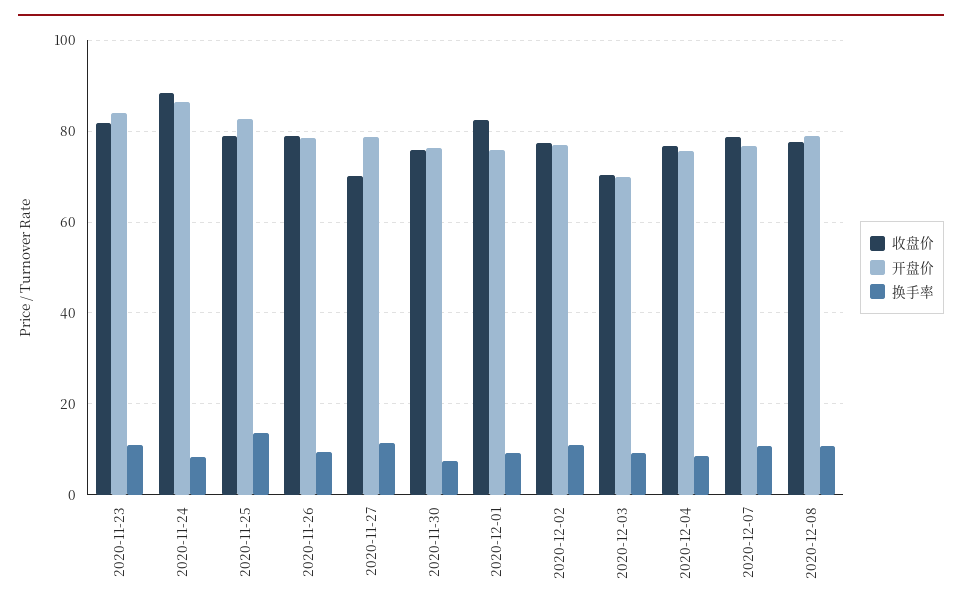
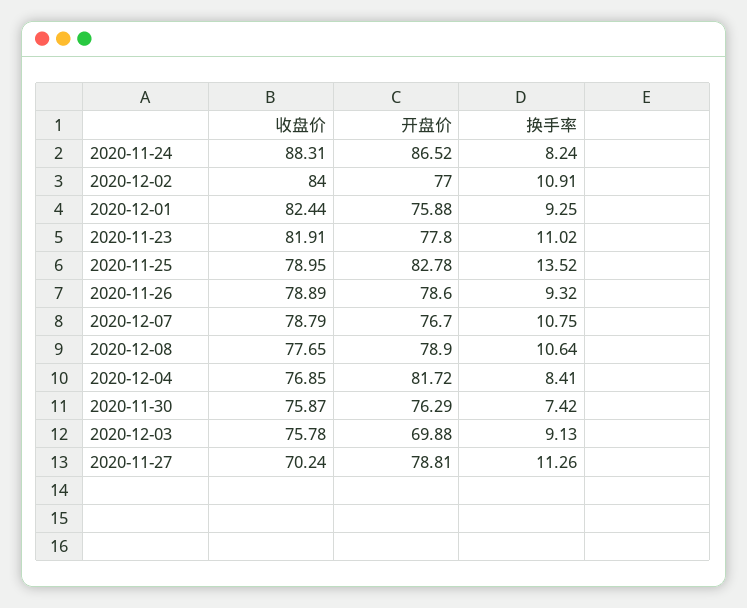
  {
    "收盘价": {
      "2020-11-23": 81.91,
      "2020-11-24": 88.31,
      "2020-11-25": 78.95,
      "2020-11-26": 78.89,
      "2020-11-27": 70.24,
      "2020-11-30": 75.87,
      "2020-12-01": 82.44,
-     "2020-12-02": 78,
+     "2020-12-02": 84,
-     "2020-12-03": 70,
+     "2020-12-03": 75.78,
      "2020-12-04": 76.85,
      "2020-12-07": 78.79,
      "2020-12-08": 77.65
    },
    "开盘价": {
-     "2020-11-23": 84,
+     "2020-11-23": 77.8,
      "2020-11-24": 86.52,
      "2020-11-25": 82.78,
      "2020-11-26": 78.6,
      "2020-11-27": 78.81,
      "2020-11-30": 76.29,
      "2020-12-01": 75.88,
      "2020-12-02": 77,
      "2020-12-03": 69.88,
-     "2020-12-04": 76,
+     "2020-12-04": 81.72,
      "2020-12-07": 76.7,
      "2020-12-08": 78.9
    },
    "换手率": {
      "2020-11-23": 11.02,
      "2020-11-24": 8.24,
      "2020-11-25": 13.52,
      "2020-11-26": 9.32,
      "2020-11-27": 11.26,
      "2020-11-30": 7.42,
      "2020-12-01": 9.25,
      "2020-12-02": 10.91,
      "2020-12-03": 9.13,
      "2020-12-04": 8.41,
      "2020-12-07": 10.75,
      "2020-12-08": 10.64
    }
  }

